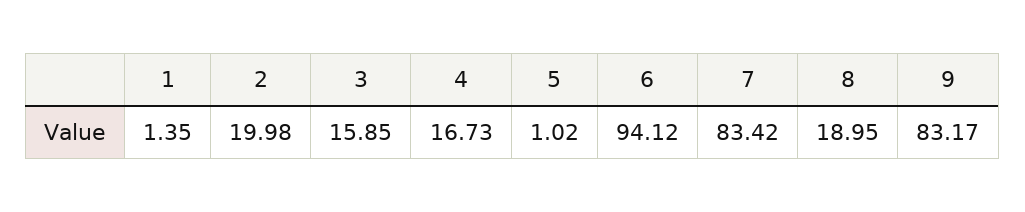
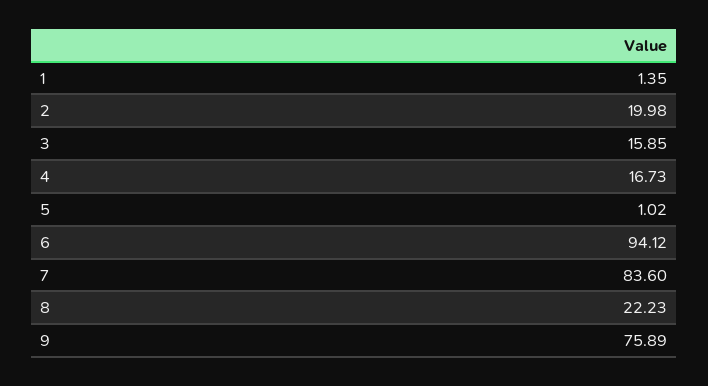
  {
    "1": 1.35,
    "2": 19.98,
    "3": 15.85,
    "4": 16.73,
    "5": 1.02,
    "6": 94.12,
-   "7": 83.42,
+   "7": 83.6,
-   "8": 18.95,
+   "8": 22.23,
-   "9": 83.17
+   "9": 75.89
  }

